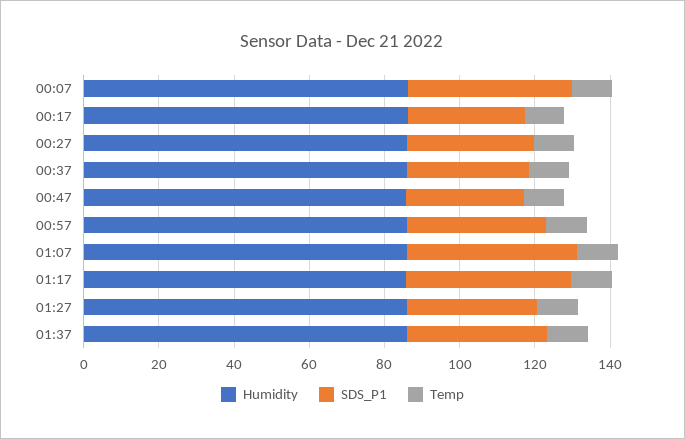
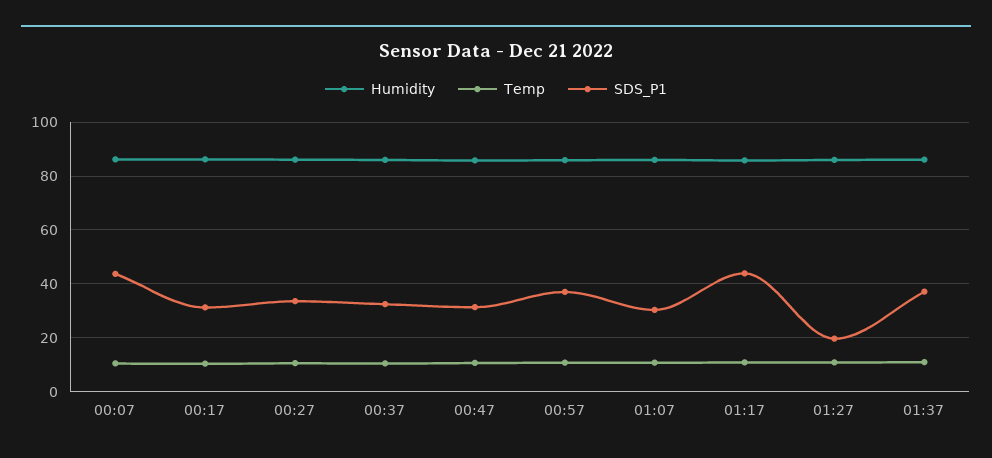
  {
    "Humidity": {
      "00:07": 85,
      "00:17": 85,
      "00:27": 85,
      "00:37": 85,
      "00:47": 85,
      "00:57": 85,
      "01:07": 85,
      "01:17": 85,
      "01:27": 85,
      "01:37": 85
    },
    "SDS_P1": {
      "00:07": 45,
      "00:17": 32.5,
      "00:27": 32.5,
      "00:37": 32.5,
      "00:47": 32.5,
      "00:57": 37.5,
-     "01:07": 45,
+     "01:07": 30,
      "01:17": 45,
-     "01:27": 35,
+     "01:27": 20,
      "01:37": 37.5
    },
    "Temp": {
      "00:07": 10,
      "00:17": 10,
      "00:27": 10,
      "00:37": 10,
      "00:47": 10,
      "00:57": 10,
      "01:07": 10,
      "01:17": 10,
      "01:27": 10,
      "01:37": 10
    }
  }

